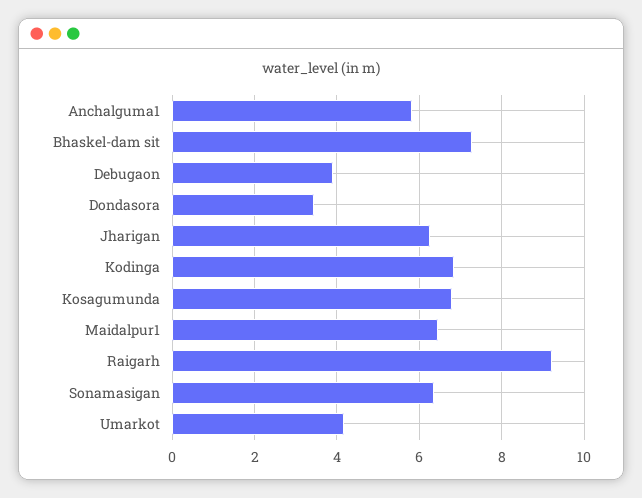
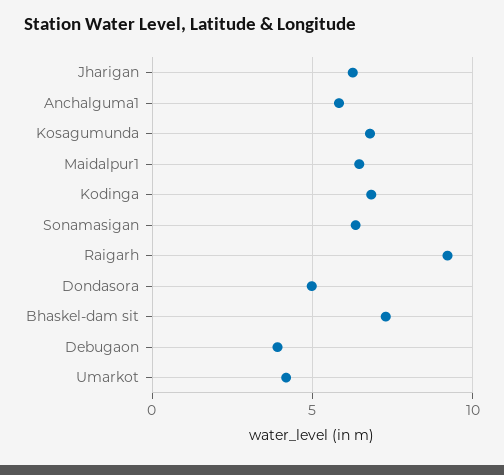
  {
    "Anchalguma1": 5.8,
    "Bhaskel-dam sit": 7.2,
    "Debugaon": 4,
-   "Dondasora": 3.4,
+   "Dondasora": 5,
    "Jharigan": 6.2,
    "Kodinga": 6.8,
    "Kosagumunda": 6.8,
    "Maidalpur1": 6.4,
    "Raigarh": 9.2,
    "Sonamasigan": 6.4,
    "Umarkot": 4.2
  }

